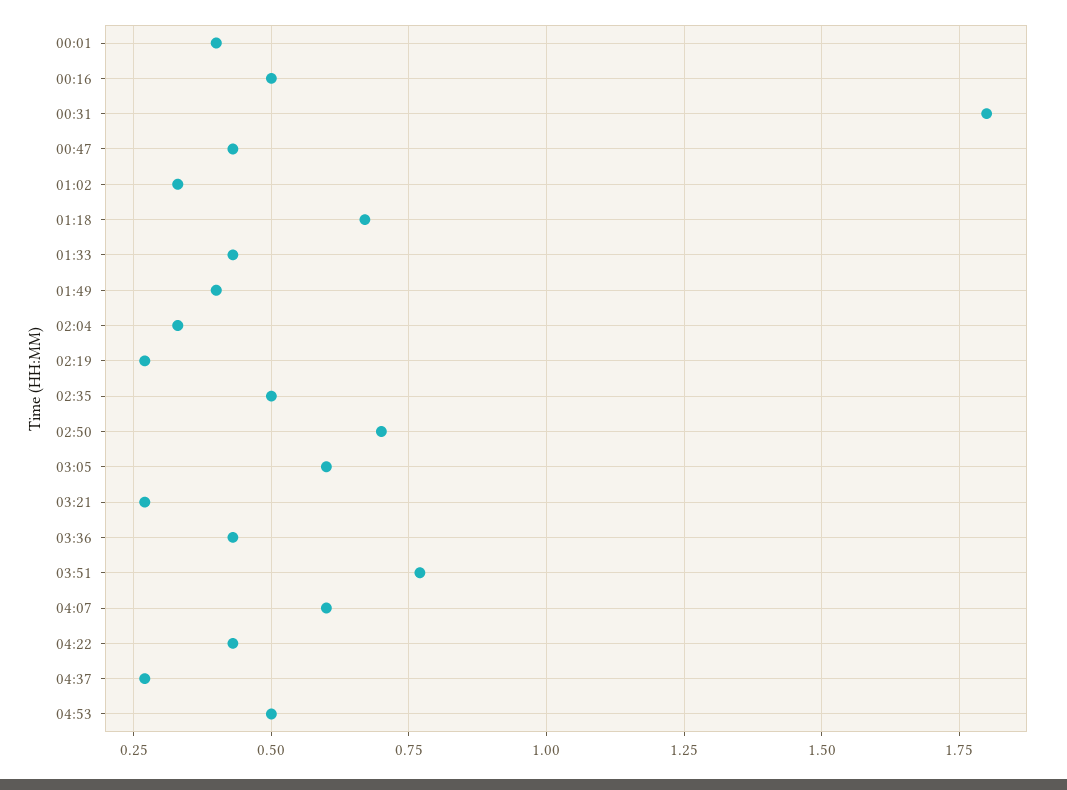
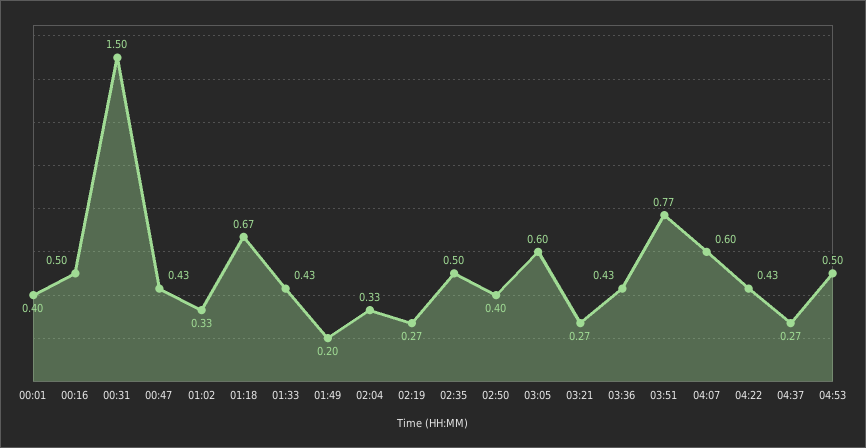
  {
    "00:01": 0.4,
    "00:16": 0.5,
-   "00:31": 1.8,
+   "00:31": 1.5,
    "00:47": 0.43,
    "01:02": 0.33,
    "01:18": 0.67,
    "01:33": 0.43,
-   "01:49": 0.4,
+   "01:49": 0.2,
    "02:04": 0.33,
    "02:19": 0.27,
    "02:35": 0.5,
-   "02:50": 0.7,
+   "02:50": 0.4,
    "03:05": 0.6,
    "03:21": 0.27,
    "03:36": 0.43,
    "03:51": 0.77,
    "04:07": 0.6,
    "04:22": 0.43,
    "04:37": 0.27,
    "04:53": 0.5
  }

